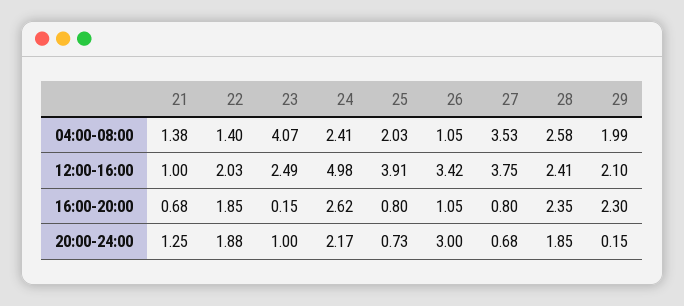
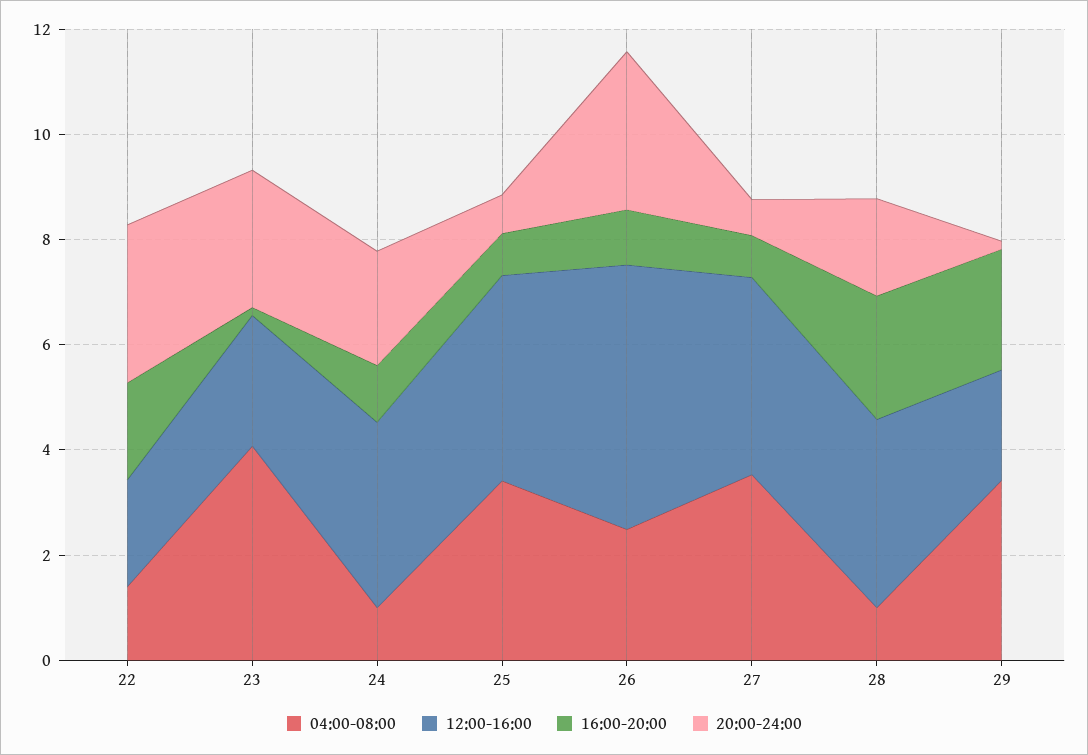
  {
    "04:00-08:00": {
-     "21": 1.38,
      "22": 1.4,
      "23": 4.07,
-     "24": 2.41,
+     "24": 1,
-     "25": 2.03,
+     "25": 3.5,
-     "26": 1.05,
+     "26": 2.5,
      "27": 3.53,
-     "28": 2.58,
+     "28": 1,
-     "29": 1.99
+     "29": 3.5
    },
    "12:00-16:00": {
-     "21": 1,
      "22": 2.03,
      "23": 2.49,
-     "24": 4.98,
+     "24": 3.5,
      "25": 3.91,
-     "26": 3.42,
+     "26": 5,
      "27": 3.75,
-     "28": 2.41,
+     "28": 3.5,
      "29": 2.1
    },
    "16:00-20:00": {
-     "21": 0.68,
      "22": 1.85,
      "23": 0.15,
-     "24": 2.62,
+     "24": 1,
      "25": 0.8,
      "26": 1.05,
      "27": 0.8,
      "28": 2.35,
      "29": 2.3
    },
    "20:00-24:00": {
-     "21": 1.25,
-     "22": 1.88,
+     "22": 3,
-     "23": 1,
+     "23": 2.5,
      "24": 2.17,
      "25": 0.73,
      "26": 3,
      "27": 0.68,
      "28": 1.85,
      "29": 0.15
    }
  }

